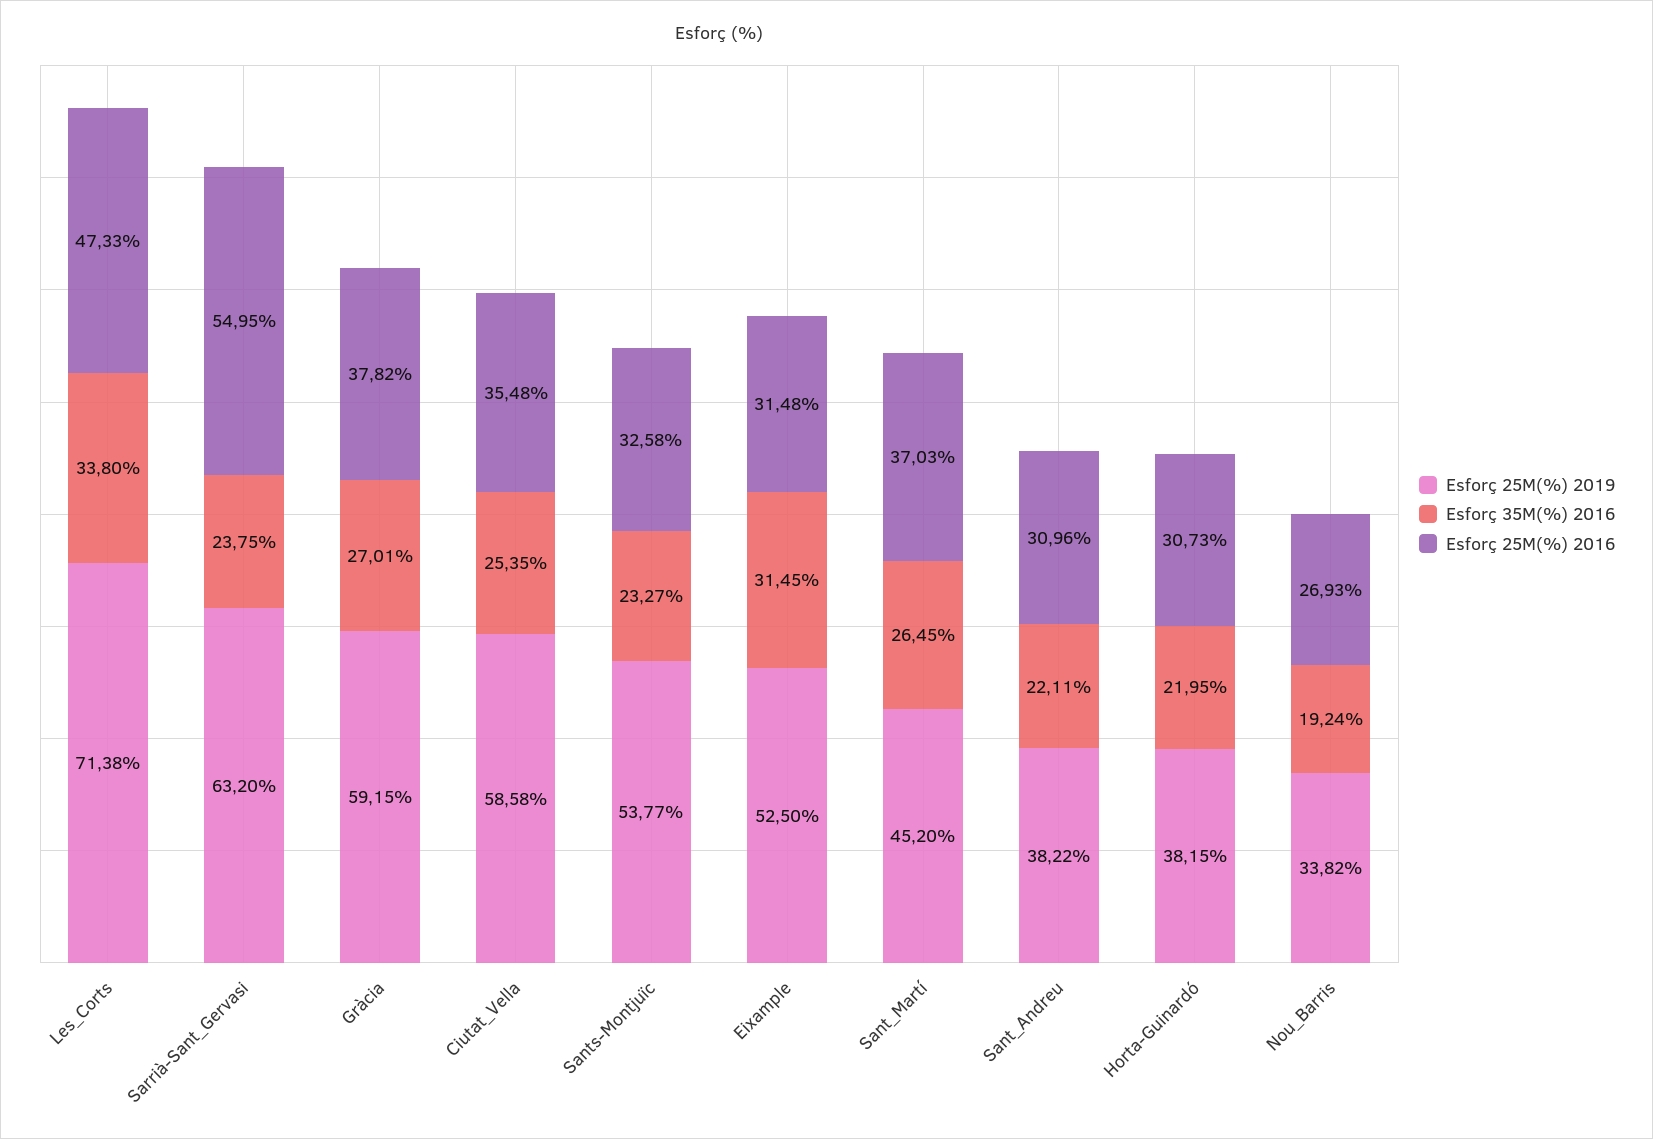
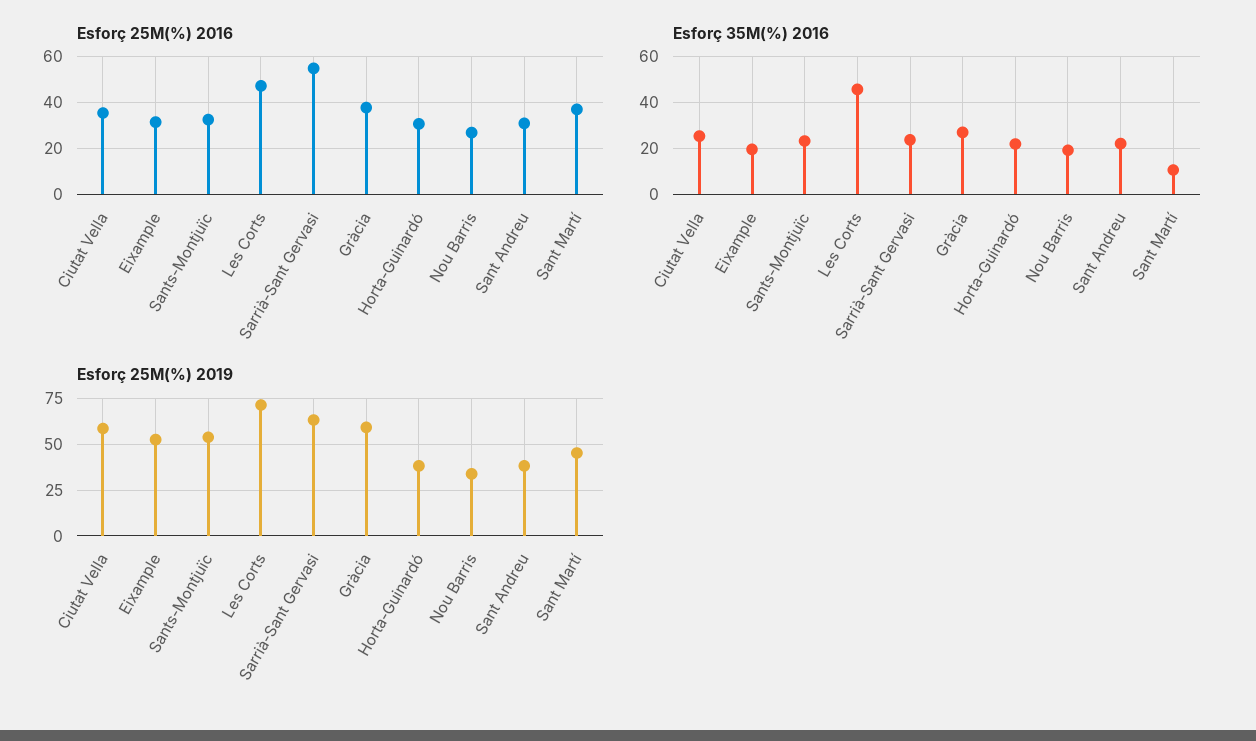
  {
    "Esforç 25M(%) 2019": {
      "Les_Corts": 71.38,
      "Sarrià-Sant_Gervasi": 63.2,
      "Gràcia": 59.15,
      "Ciutat_Vella": 58.58,
      "Sants-Montjuïc": 53.77,
      "Eixample": 52.5,
      "Sant_Martí": 45.2,
      "Sant_Andreu": 38.22,
      "Horta-Guinardó": 38.15,
      "Nou_Barris": 33.82
    },
    "Esforç 35M(%) 2016": {
-     "Les_Corts": 33.8,
+     "Les_Corts": 45,
      "Sarrià-Sant_Gervasi": 23.75,
      "Gràcia": 27.01,
      "Ciutat_Vella": 25.35,
      "Sants-Montjuïc": 23.27,
-     "Eixample": 31.45,
+     "Eixample": 20,
-     "Sant_Martí": 26.45,
+     "Sant_Martí": 10,
      "Sant_Andreu": 22.11,
      "Horta-Guinardó": 21.95,
      "Nou_Barris": 19.24
    },
    "Esforç 25M(%) 2016": {
      "Les_Corts": 47.33,
      "Sarrià-Sant_Gervasi": 54.95,
      "Gràcia": 37.82,
      "Ciutat_Vella": 35.48,
      "Sants-Montjuïc": 32.58,
      "Eixample": 31.48,
      "Sant_Martí": 37.03,
      "Sant_Andreu": 30.96,
      "Horta-Guinardó": 30.73,
      "Nou_Barris": 26.93
    }
  }

